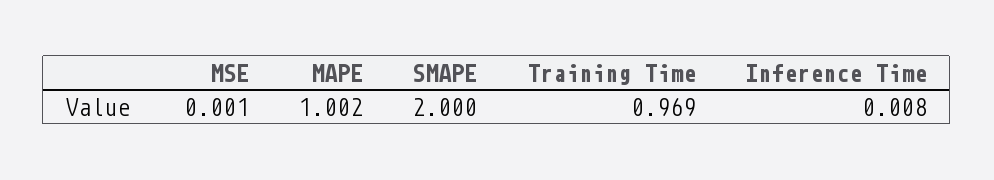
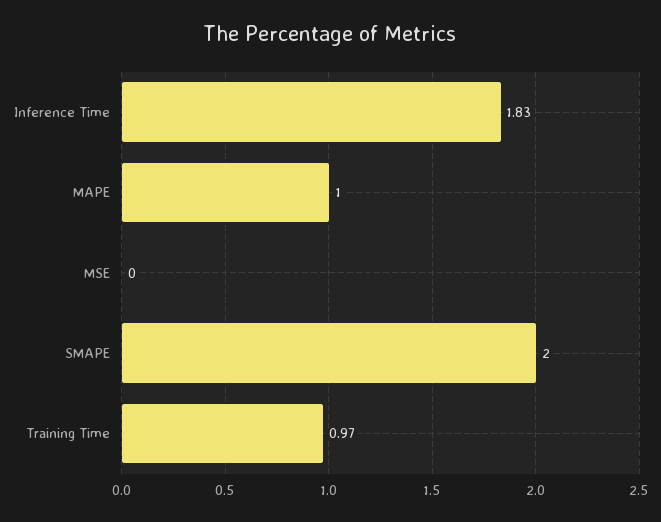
  {
    "MSE": 0.001,
    "MAPE": 1.002,
    "SMAPE": 2,
    "Training Time": 0.969,
-   "Inference Time": 0.008
+   "Inference Time": 1.83
  }

